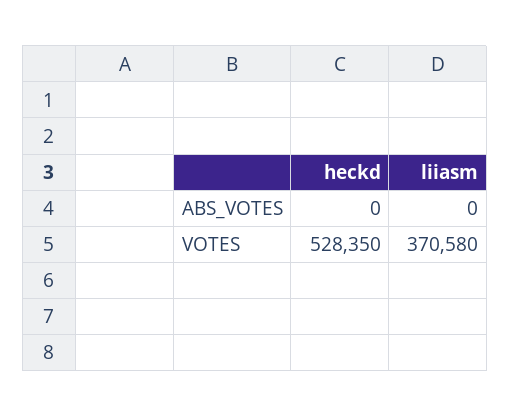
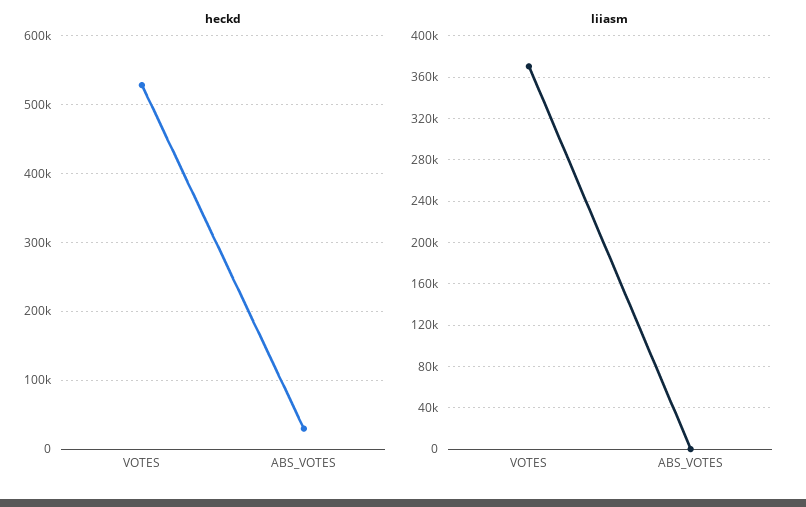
  {
    "heckd": {
-     "ABS_VOTES": 0,
+     "ABS_VOTES": 30000,
      "VOTES": 528350
    },
    "liiasm": {
      "ABS_VOTES": 0,
      "VOTES": 370580
    }
  }

